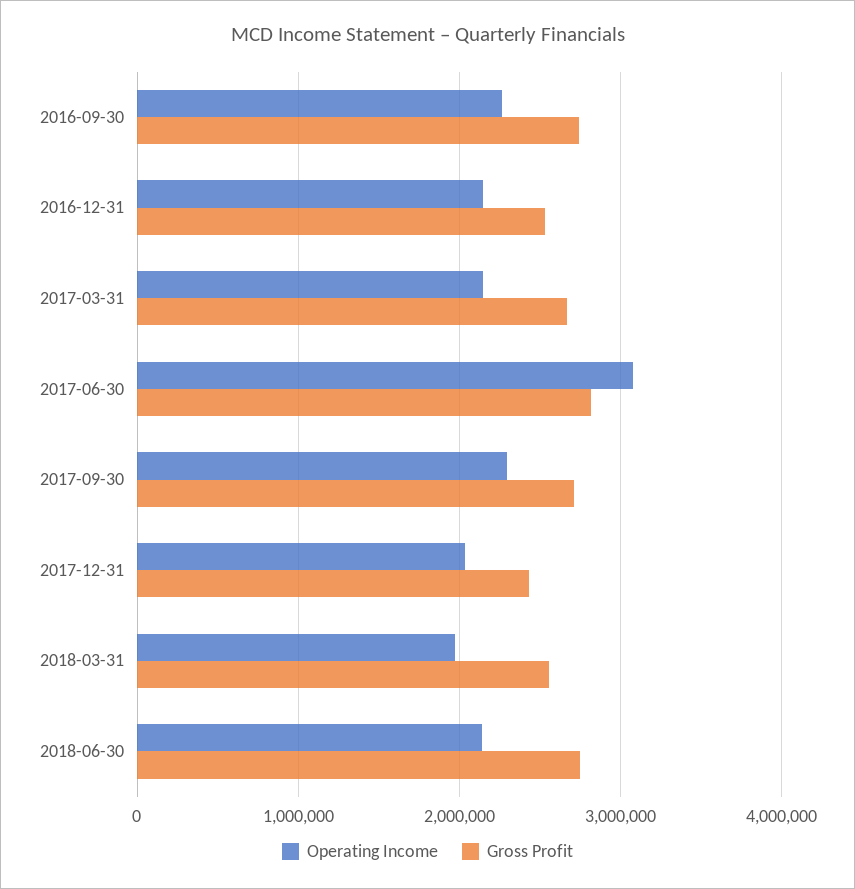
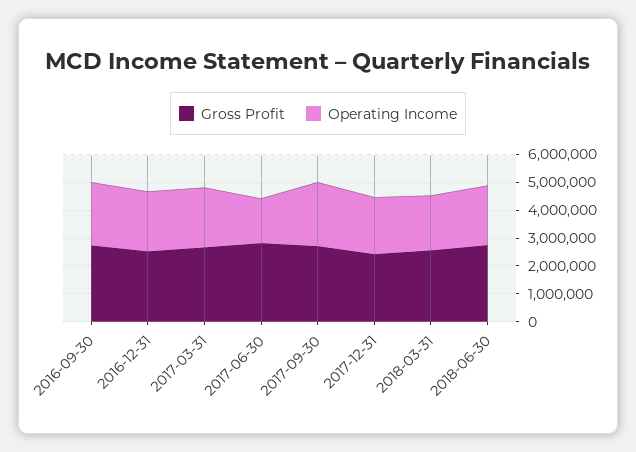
  {
    "Operating Income": {
      "2016-09-30": 2300000,
      "2016-12-31": 2100000,
      "2017-03-31": 2100000,
-     "2017-06-30": 3100000,
+     "2017-06-30": 1500000,
      "2017-09-30": 2300000,
      "2017-12-31": 2000000,
      "2018-03-31": 2000000,
      "2018-06-30": 2100000
    },
    "Gross Profit": {
      "2016-09-30": 2700000,
      "2016-12-31": 2500000,
      "2017-03-31": 2700000,
      "2017-06-30": 2800000,
      "2017-09-30": 2700000,
      "2017-12-31": 2400000,
      "2018-03-31": 2600000,
      "2018-06-30": 2700000
    }
  }

